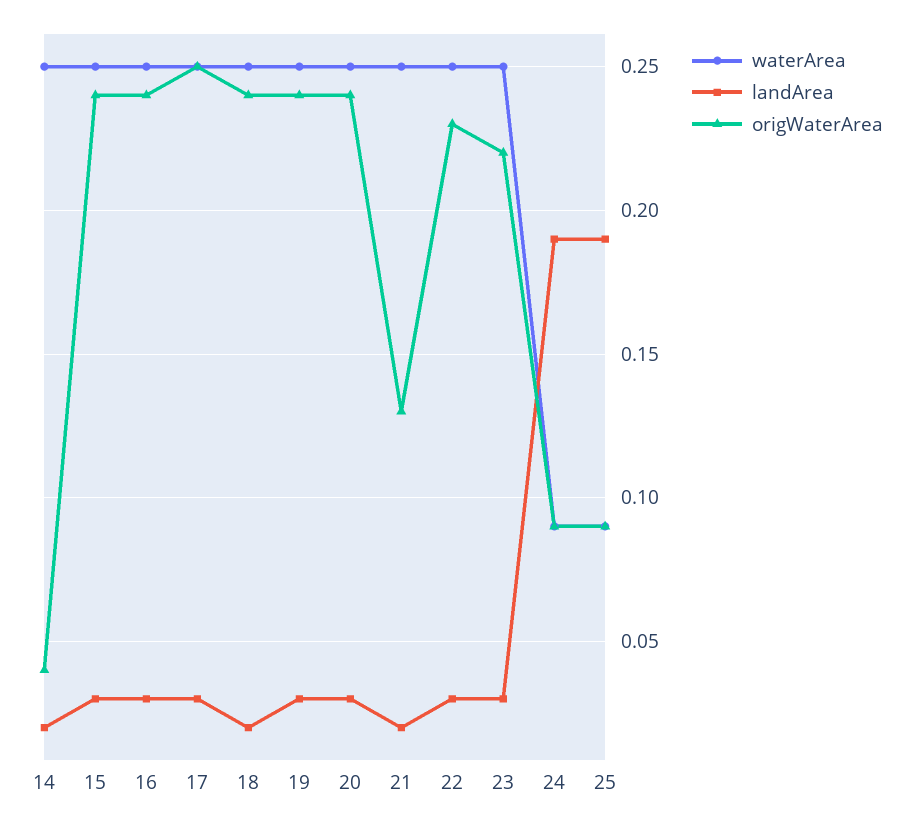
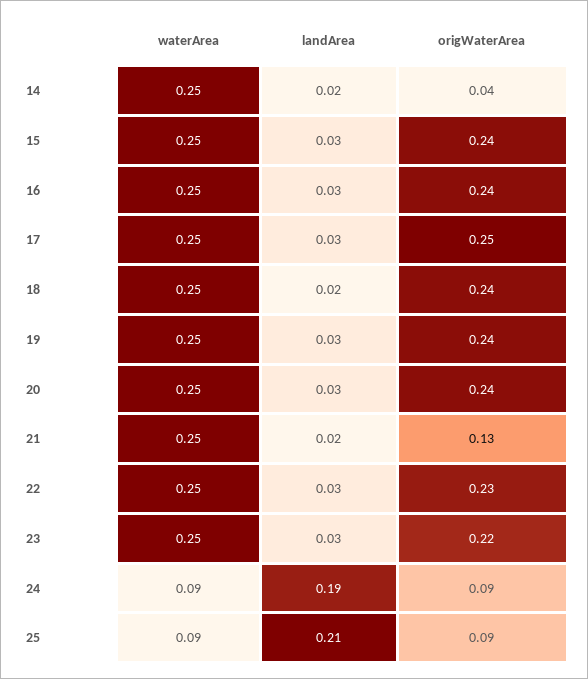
  {
    "waterArea": {
      "14": 0.25,
      "15": 0.25,
      "16": 0.25,
      "17": 0.25,
      "18": 0.25,
      "19": 0.25,
      "20": 0.25,
      "21": 0.25,
      "22": 0.25,
      "23": 0.25,
      "24": 0.09,
      "25": 0.09
    },
    "landArea": {
      "14": 0.02,
      "15": 0.03,
      "16": 0.03,
      "17": 0.03,
      "18": 0.02,
      "19": 0.03,
      "20": 0.03,
      "21": 0.02,
      "22": 0.03,
      "23": 0.03,
      "24": 0.19,
-     "25": 0.19
+     "25": 0.21
    },
    "origWaterArea": {
      "14": 0.04,
      "15": 0.24,
      "16": 0.24,
      "17": 0.25,
      "18": 0.24,
      "19": 0.24,
      "20": 0.24,
      "21": 0.13,
      "22": 0.23,
      "23": 0.22,
      "24": 0.09,
      "25": 0.09
    }
  }

